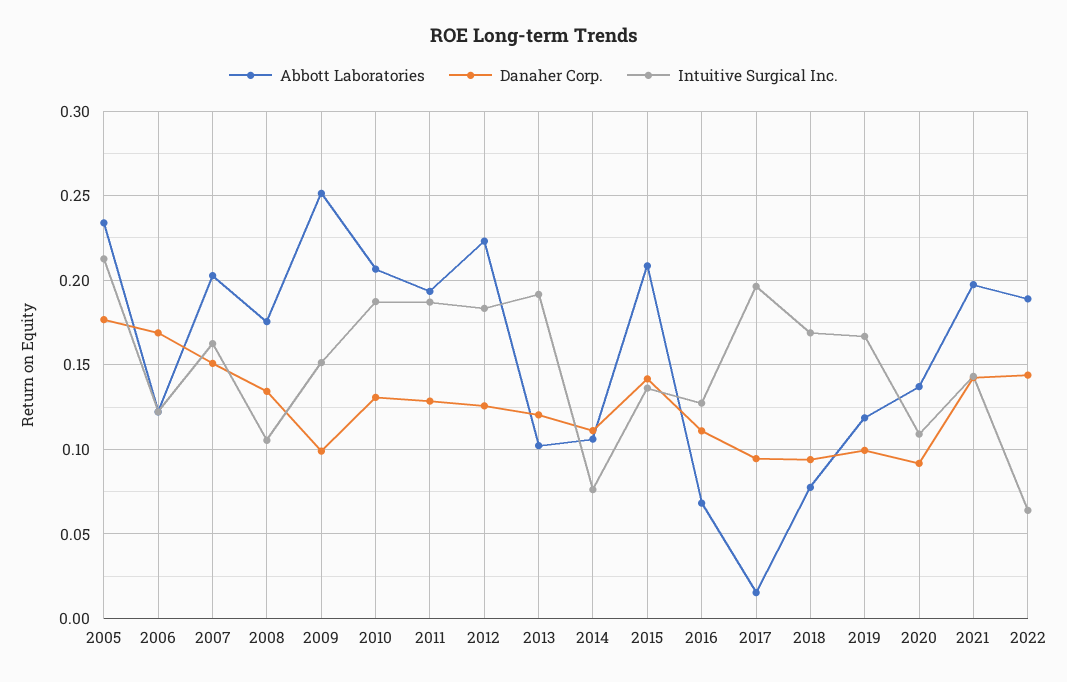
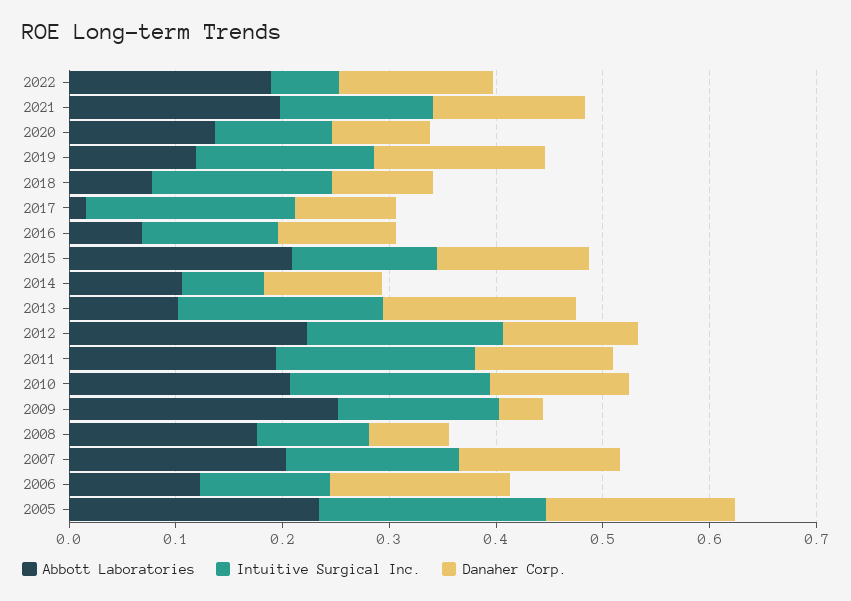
  {
    "Abbott Laboratories": {
      "2005": 0.235,
      "2006": 0.12,
      "2007": 0.205,
      "2008": 0.175,
      "2009": 0.25,
      "2010": 0.205,
      "2011": 0.195,
      "2012": 0.225,
      "2013": 0.1,
      "2014": 0.105,
      "2015": 0.21,
      "2016": 0.07,
      "2017": 0.015,
      "2018": 0.08,
      "2019": 0.12,
      "2020": 0.135,
      "2021": 0.2,
      "2022": 0.19
    },
    "Danaher Corp.": {
      "2005": 0.175,
      "2006": 0.17,
      "2007": 0.15,
-     "2008": 0.135,
+     "2008": 0.08,
-     "2009": 0.1,
+     "2009": 0.04,
      "2010": 0.13,
      "2011": 0.13,
      "2012": 0.125,
-     "2013": 0.12,
+     "2013": 0.18,
      "2014": 0.11,
      "2015": 0.14,
      "2016": 0.11,
      "2017": 0.095,
      "2018": 0.095,
-     "2019": 0.1,
+     "2019": 0.16,
      "2020": 0.09,
      "2021": 0.14,
      "2022": 0.145
    },
    "Intuitive Surgical Inc.": {
      "2005": 0.215,
      "2006": 0.12,
      "2007": 0.165,
      "2008": 0.105,
      "2009": 0.15,
      "2010": 0.185,
      "2011": 0.185,
      "2012": 0.185,
      "2013": 0.19,
      "2014": 0.075,
      "2015": 0.135,
      "2016": 0.125,
      "2017": 0.195,
      "2018": 0.17,
      "2019": 0.165,
      "2020": 0.11,
      "2021": 0.145,
      "2022": 0.065
    }
  }

